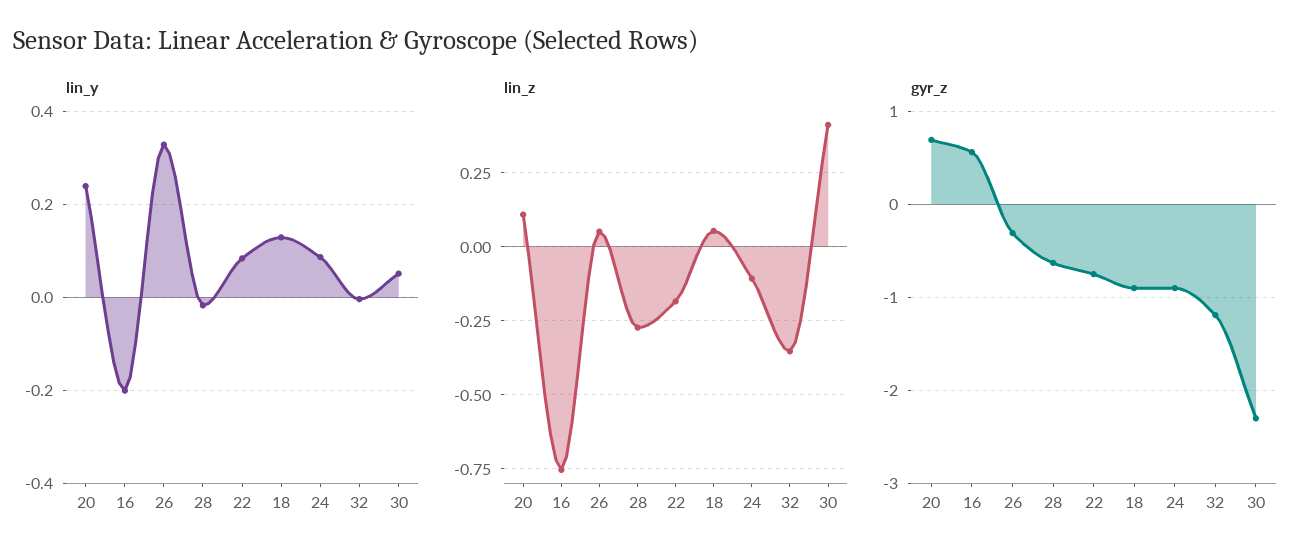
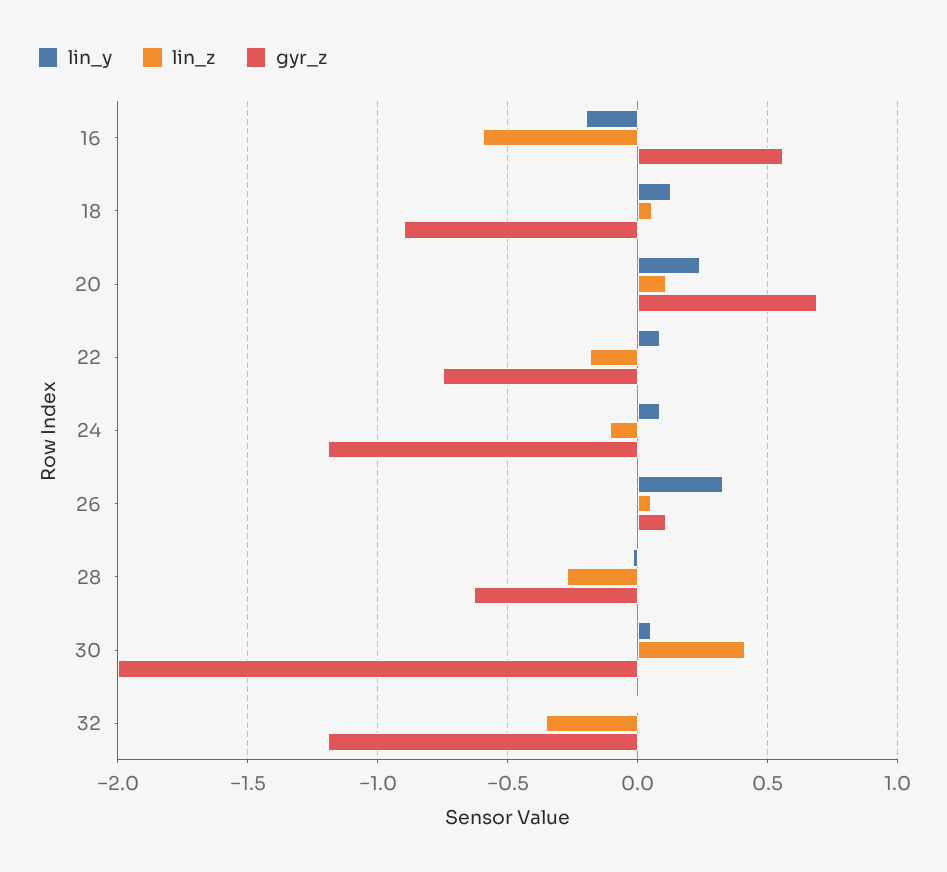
  {
    "lin_y": {
      "20": 0.24,
      "16": -0.2,
      "26": 0.32,
      "28": -0.02,
      "22": 0.08,
      "18": 0.12,
      "24": 0.08,
      "32": 0,
      "30": 0.06
    },
    "lin_z": {
      "20": 0.1,
-     "16": -0.75,
+     "16": -0.6,
      "26": 0.05,
      "28": -0.275,
      "22": -0.175,
      "18": 0.05,
      "24": -0.1,
      "32": -0.35,
      "30": 0.4
    },
    "gyr_z": {
      "20": 0.7,
      "16": 0.55,
-     "26": -0.3,
+     "26": 0.1,
      "28": -0.65,
      "22": -0.75,
      "18": -0.9,
-     "24": -0.9,
+     "24": -1.2,
      "32": -1.2,
-     "30": -2.3
+     "30": -2
    }
  }

